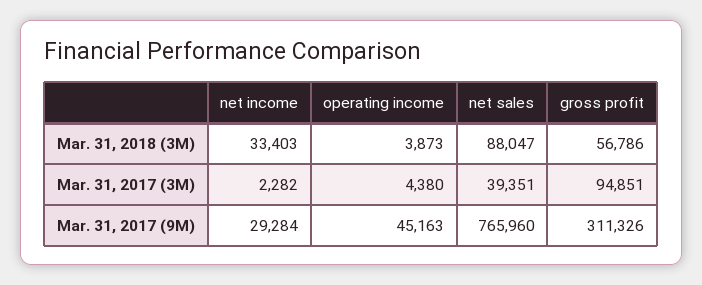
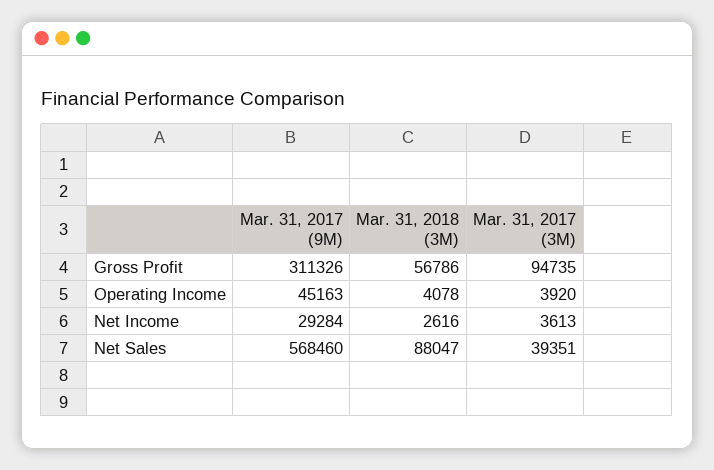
  {
    "net income": {
-     "Mar. 31, 2018 (3M)": 33403,
+     "Mar. 31, 2018 (3M)": 2616,
-     "Mar. 31, 2017 (3M)": 2282,
+     "Mar. 31, 2017 (3M)": 3613,
      "Mar. 31, 2017 (9M)": 29284
    },
    "operating income": {
-     "Mar. 31, 2018 (3M)": 3873,
+     "Mar. 31, 2018 (3M)": 4078,
-     "Mar. 31, 2017 (3M)": 4380,
+     "Mar. 31, 2017 (3M)": 3920,
      "Mar. 31, 2017 (9M)": 45163
    },
    "net sales": {
      "Mar. 31, 2018 (3M)": 88047,
      "Mar. 31, 2017 (3M)": 39351,
-     "Mar. 31, 2017 (9M)": 765960
+     "Mar. 31, 2017 (9M)": 568460
    },
    "gross profit": {
      "Mar. 31, 2018 (3M)": 56786,
-     "Mar. 31, 2017 (3M)": 94851,
+     "Mar. 31, 2017 (3M)": 94735,
      "Mar. 31, 2017 (9M)": 311326
    }
  }

